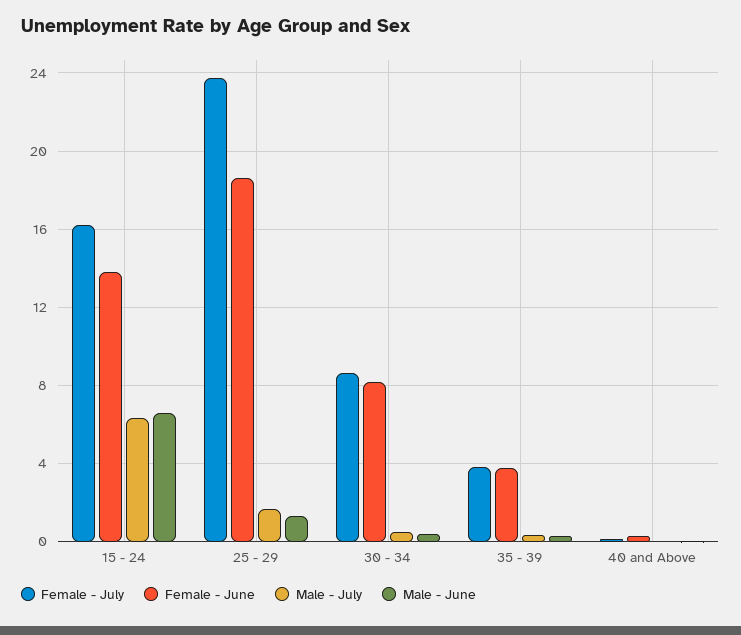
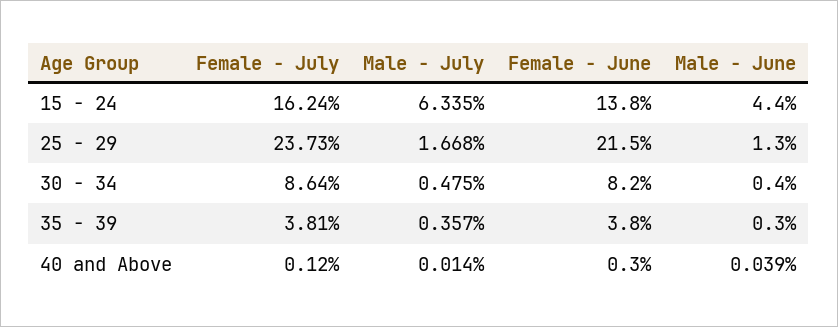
  {
    "Female - July": {
      "15 - 24": 16.24,
      "25 - 29": 23.73,
      "30 - 34": 8.64,
      "35 - 39": 3.81,
      "40 and Above": 0.12
    },
    "Female - June": {
      "15 - 24": 13.8,
-     "25 - 29": 18.5,
+     "25 - 29": 21.5,
      "30 - 34": 8.2,
      "35 - 39": 3.8,
      "40 and Above": 0.3
    },
    "Male - July": {
      "15 - 24": 6.335,
      "25 - 29": 1.668,
      "30 - 34": 0.475,
      "35 - 39": 0.357,
      "40 and Above": 0.014
    },
    "Male - June": {
-     "15 - 24": 6.5,
+     "15 - 24": 4.4,
      "25 - 29": 1.3,
      "30 - 34": 0.4,
      "35 - 39": 0.3,
      "40 and Above": 0.039
    }
  }

